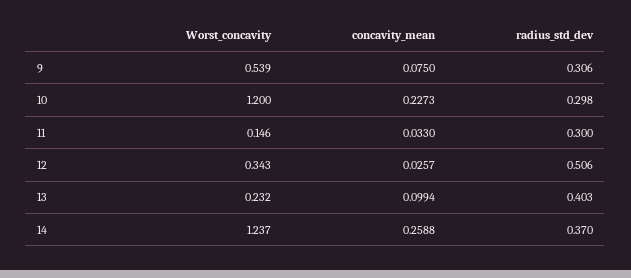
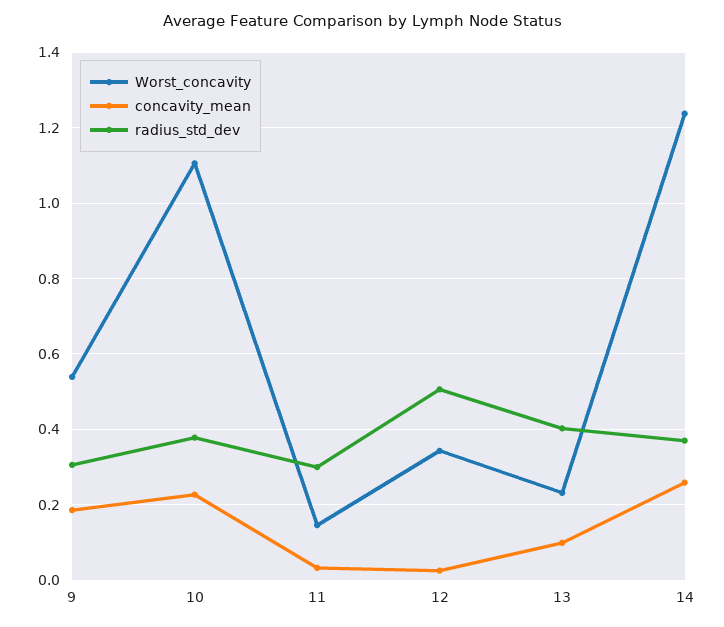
  {
    "Worst_concavity": {
      "9": 0.539,
-     "10": 1.2,
+     "10": 1.1,
      "11": 0.146,
      "12": 0.343,
      "13": 0.232,
      "14": 1.237
    },
    "concavity_mean": {
-     "9": 0.075,
+     "9": 0.18,
      "10": 0.2273,
      "11": 0.033,
      "12": 0.0257,
      "13": 0.0994,
      "14": 0.2588
    },
    "radius_std_dev": {
      "9": 0.306,
-     "10": 0.298,
+     "10": 0.38,
      "11": 0.3,
      "12": 0.506,
      "13": 0.403,
      "14": 0.37
    }
  }

